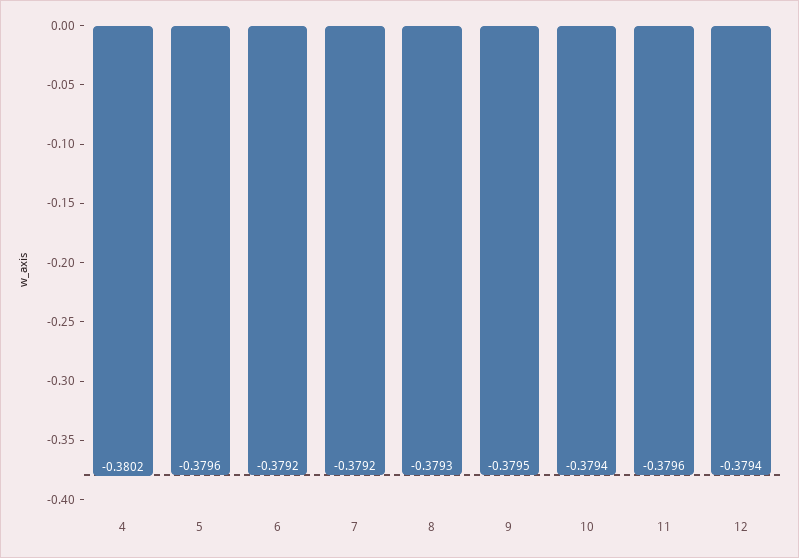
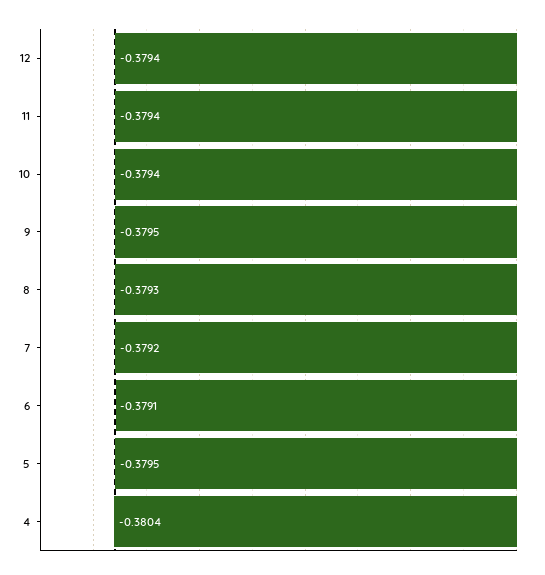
  {
-   "4": -0.3802,
+   "4": -0.3804,
-   "5": -0.3796,
+   "5": -0.3795,
-   "6": -0.3792,
+   "6": -0.3791,
    "7": -0.3792,
    "8": -0.3793,
    "9": -0.3795,
    "10": -0.3794,
-   "11": -0.3796,
+   "11": -0.3794,
    "12": -0.3794
  }

